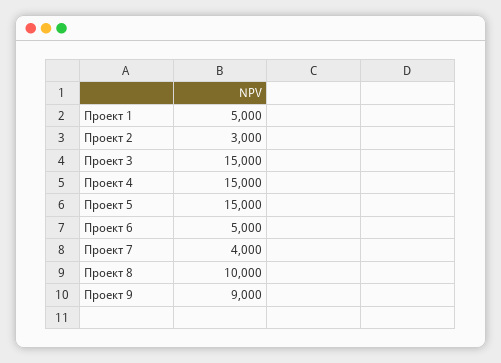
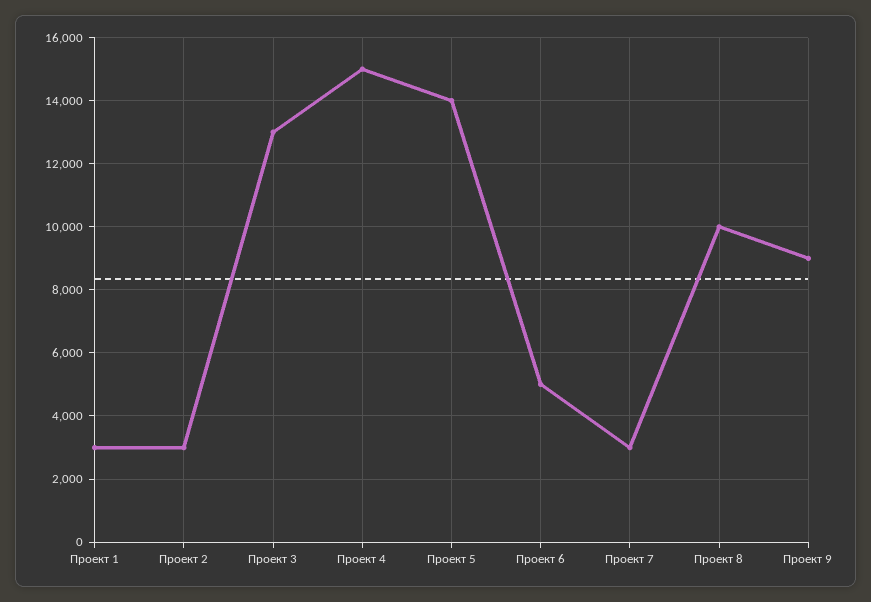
  {
-   "Проект 1": 5000,
+   "Проект 1": 3000,
    "Проект 2": 3000,
-   "Проект 3": 15000,
+   "Проект 3": 13000,
    "Проект 4": 15000,
-   "Проект 5": 15000,
+   "Проект 5": 14000,
    "Проект 6": 5000,
-   "Проект 7": 4000,
+   "Проект 7": 3000,
    "Проект 8": 10000,
    "Проект 9": 9000
  }

